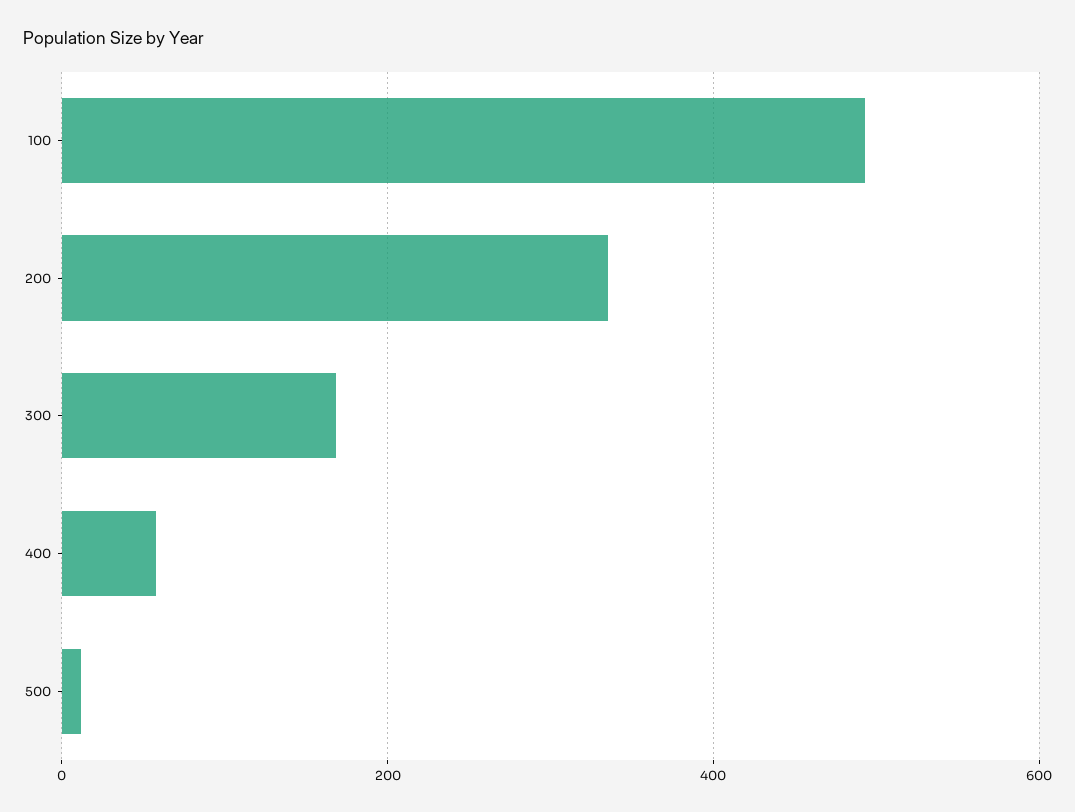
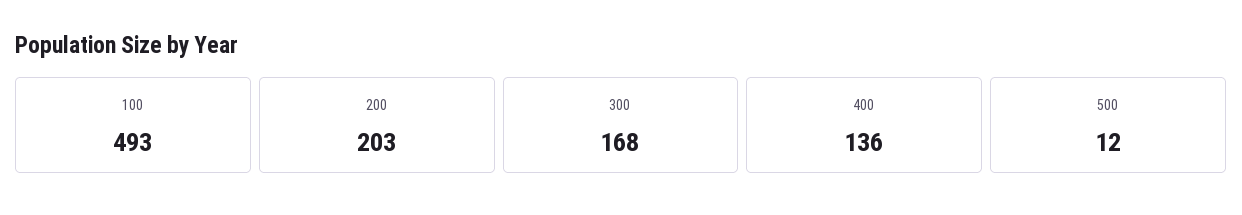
  {
    "100": 493,
-   "200": 340,
+   "200": 203,
    "300": 168,
-   "400": 60,
+   "400": 136,
    "500": 12
  }

